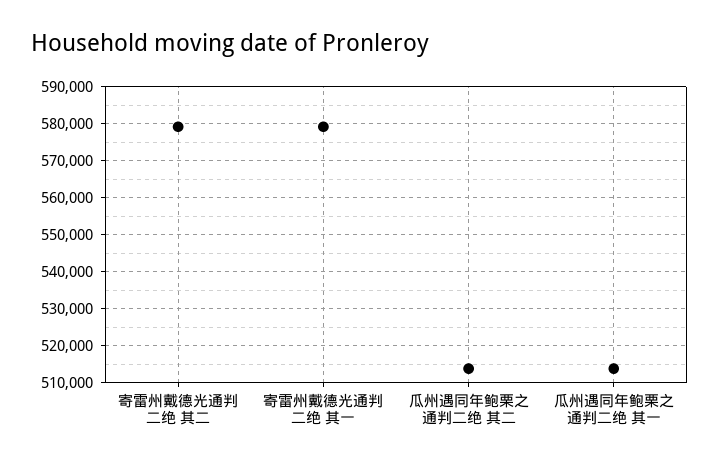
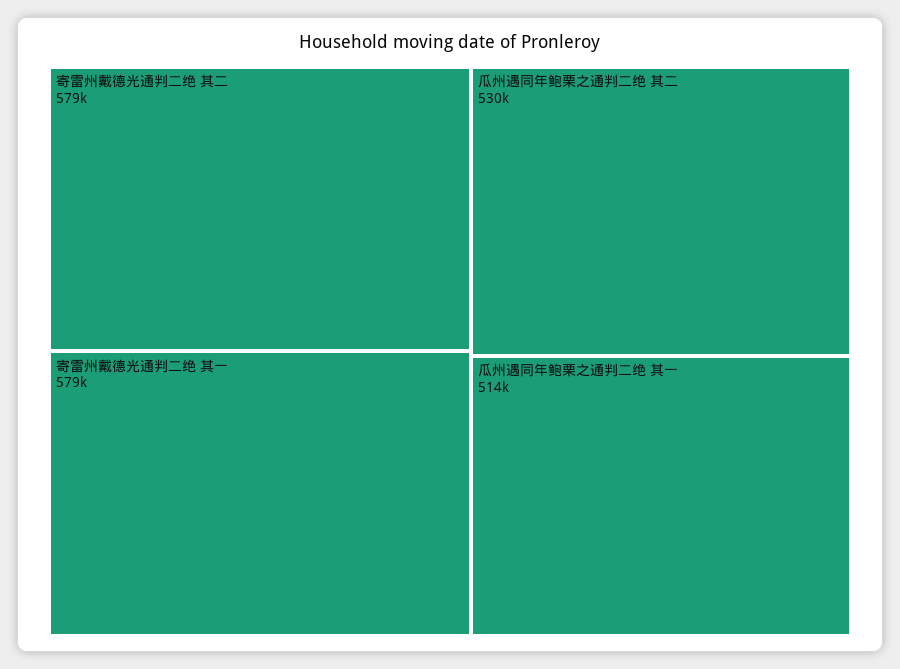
  {
    "寄雷州戴德光通判二绝 其二": 579000,
    "寄雷州戴德光通判二绝 其一": 579000,
-   "瓜州遇同年鲍栗之通判二绝 其二": 514000,
+   "瓜州遇同年鲍栗之通判二绝 其二": 530000,
    "瓜州遇同年鲍栗之通判二绝 其一": 514000
  }

